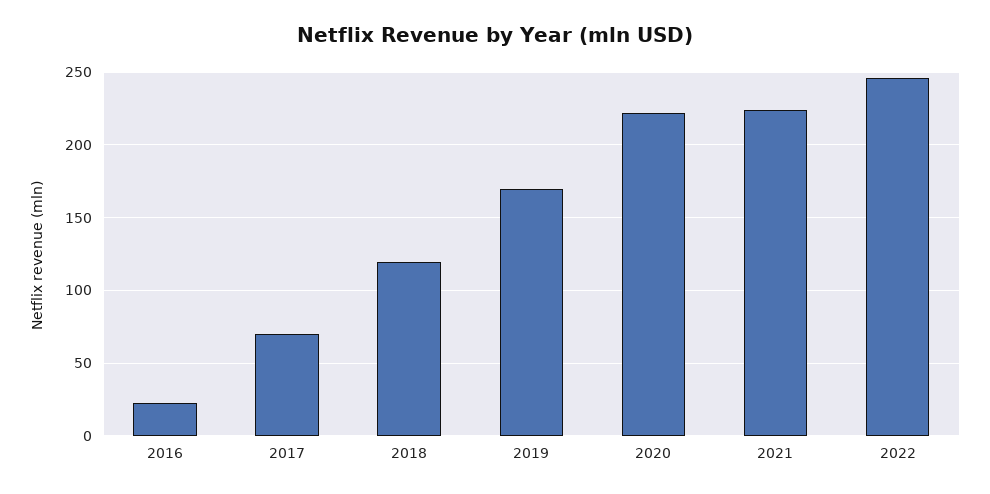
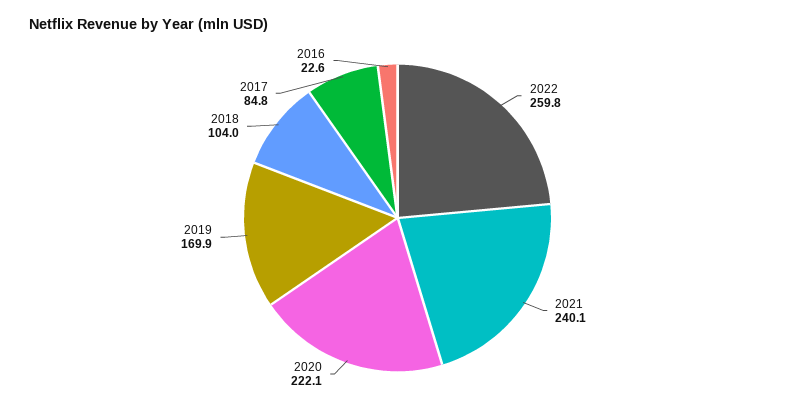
  {
    "2016": 22.6,
-   "2017": 70,
+   "2017": 84.8,
-   "2018": 120,
+   "2018": 104,
    "2019": 169.9,
    "2020": 222.1,
-   "2021": 225,
+   "2021": 240.1,
-   "2022": 245
+   "2022": 259.8
  }

